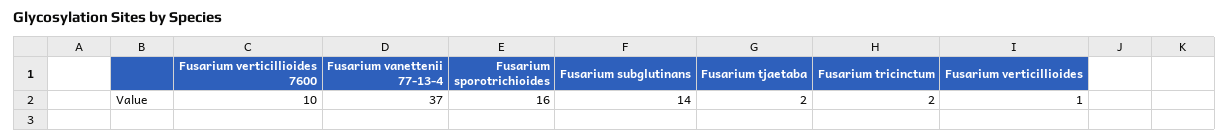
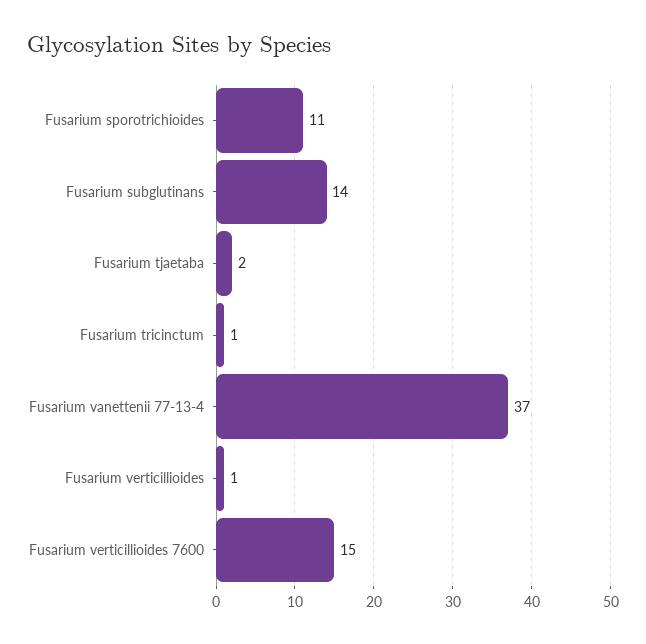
  {
-   "Fusarium verticillioides 7600": 10,
+   "Fusarium verticillioides 7600": 15,
    "Fusarium vanettenii 77-13-4": 37,
-   "Fusarium sporotrichioides": 16,
+   "Fusarium sporotrichioides": 11,
    "Fusarium subglutinans": 14,
    "Fusarium tjaetaba": 2,
-   "Fusarium tricinctum": 2,
+   "Fusarium tricinctum": 1,
    "Fusarium verticillioides": 1
  }

